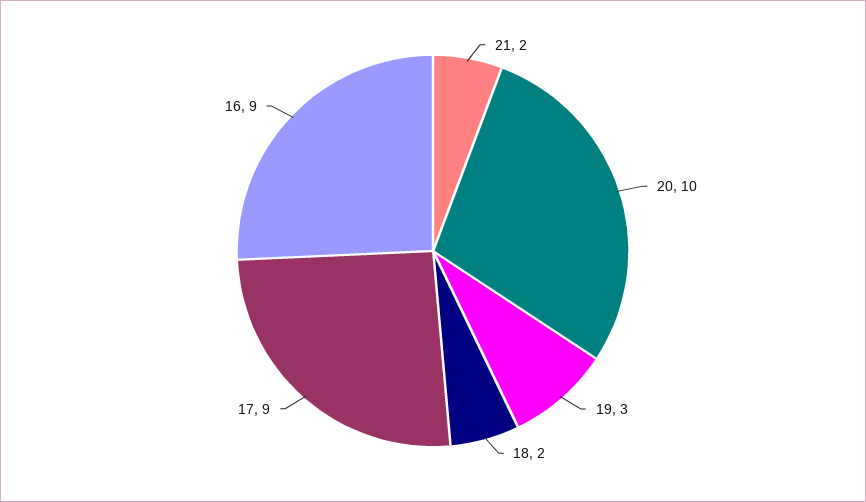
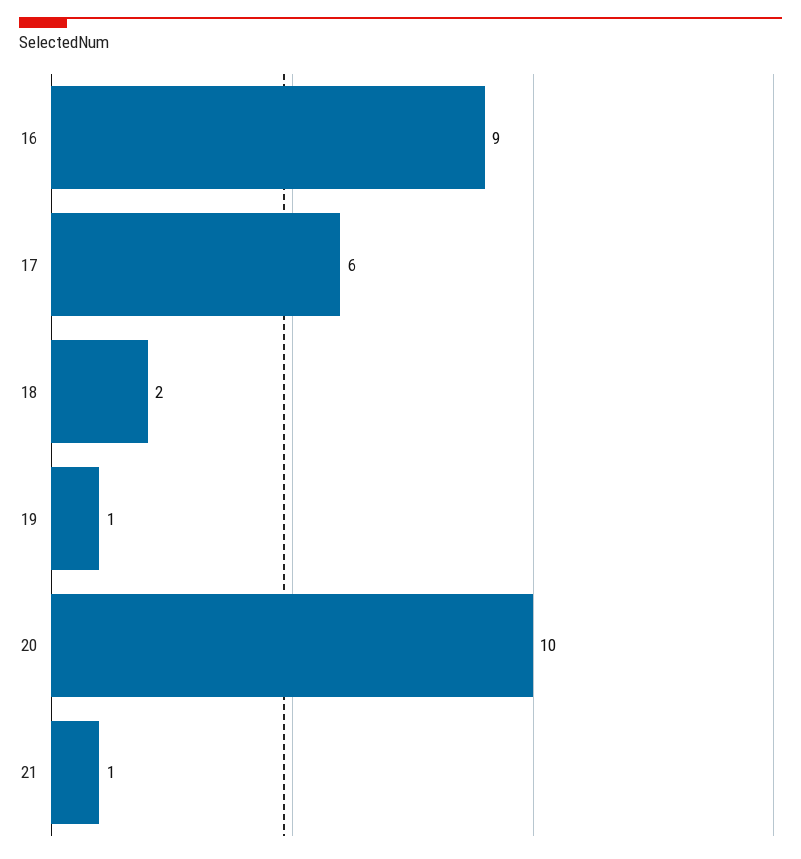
  {
-   "21": 2,
+   "21": 1,
    "20": 10,
-   "19": 3,
+   "19": 1,
    "18": 2,
-   "17": 9,
+   "17": 6,
    "16": 9
  }

